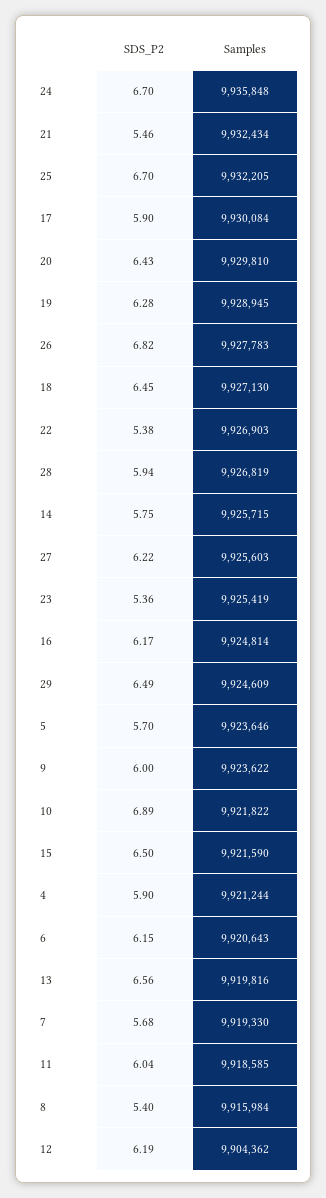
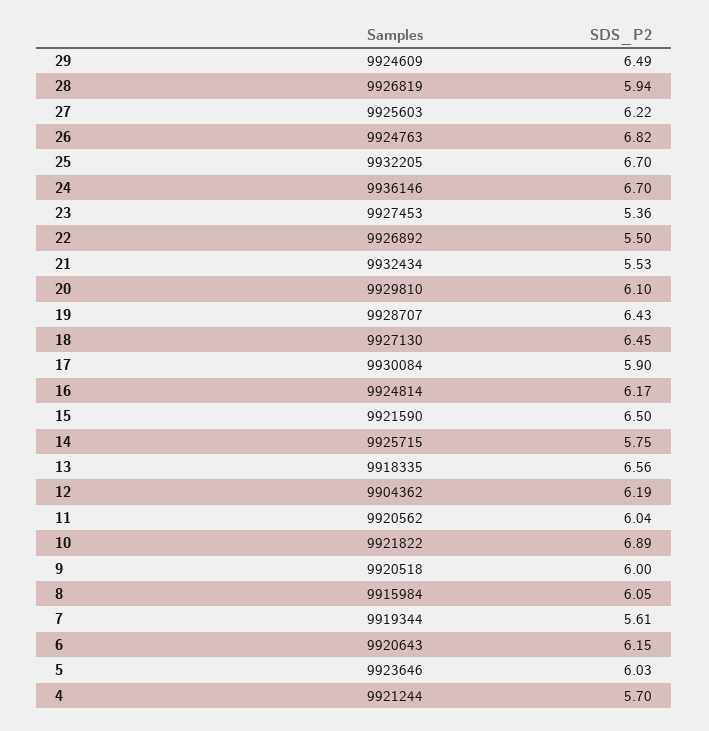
  {
    "SDS_P2": {
      "24": 6.7,
-     "21": 5.46,
+     "21": 5.53,
      "25": 6.7,
      "17": 5.9,
-     "20": 6.43,
+     "20": 6.1,
-     "19": 6.28,
+     "19": 6.43,
      "26": 6.82,
      "18": 6.45,
-     "22": 5.38,
+     "22": 5.5,
      "28": 5.94,
      "14": 5.75,
      "27": 6.22,
      "23": 5.36,
      "16": 6.17,
      "29": 6.49,
-     "5": 5.7,
+     "5": 6.03,
      "9": 6,
      "10": 6.89,
      "15": 6.5,
-     "4": 5.9,
+     "4": 5.7,
      "6": 6.15,
      "13": 6.56,
-     "7": 5.68,
+     "7": 5.61,
      "11": 6.04,
-     "8": 5.4,
+     "8": 6.05,
      "12": 6.19
    },
    "Samples": {
-     "24": 9935848,
+     "24": 9936146,
      "21": 9932434,
      "25": 9932205,
      "17": 9930084,
      "20": 9929810,
-     "19": 9928945,
+     "19": 9928707,
-     "26": 9927783,
+     "26": 9924763,
      "18": 9927130,
-     "22": 9926903,
+     "22": 9926892,
      "28": 9926819,
      "14": 9925715,
      "27": 9925603,
-     "23": 9925419,
+     "23": 9927453,
      "16": 9924814,
      "29": 9924609,
      "5": 9923646,
-     "9": 9923622,
+     "9": 9920518,
      "10": 9921822,
      "15": 9921590,
      "4": 9921244,
      "6": 9920643,
-     "13": 9919816,
+     "13": 9918335,
-     "7": 9919330,
+     "7": 9919344,
-     "11": 9918585,
+     "11": 9920562,
      "8": 9915984,
      "12": 9904362
    }
  }

